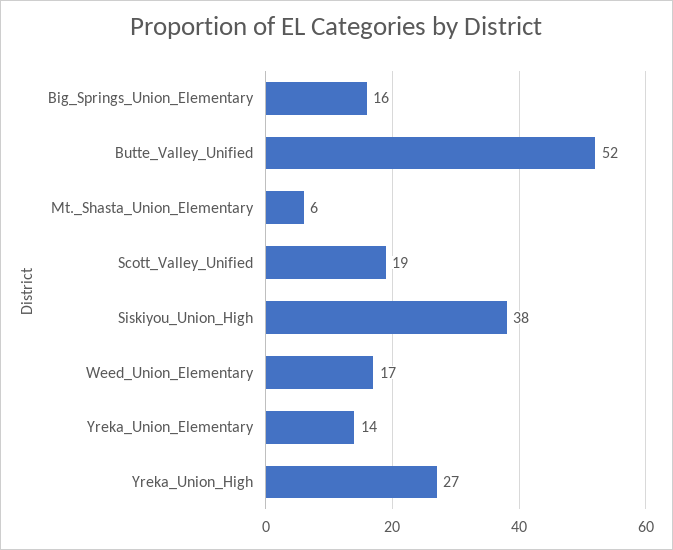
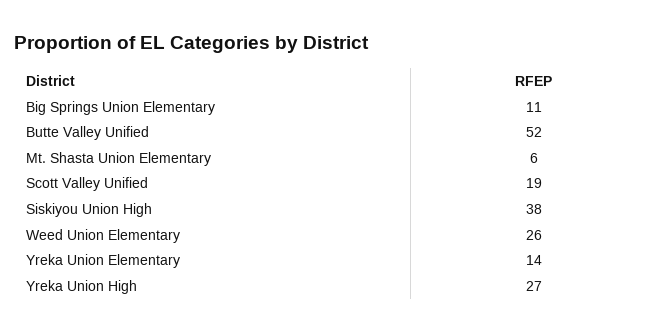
  {
-   "Big_Springs_Union_Elementary": 16,
+   "Big_Springs_Union_Elementary": 11,
    "Butte_Valley_Unified": 52,
    "Mt._Shasta_Union_Elementary": 6,
    "Scott_Valley_Unified": 19,
    "Siskiyou_Union_High": 38,
-   "Weed_Union_Elementary": 17,
+   "Weed_Union_Elementary": 26,
    "Yreka_Union_Elementary": 14,
    "Yreka_Union_High": 27
  }

